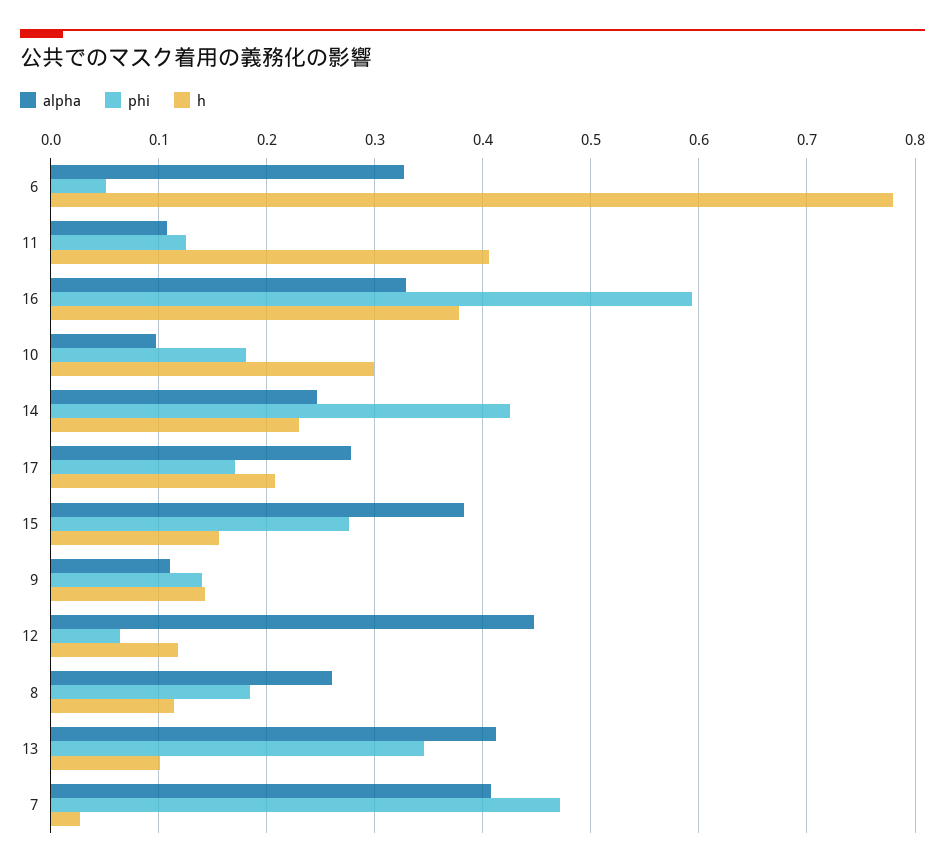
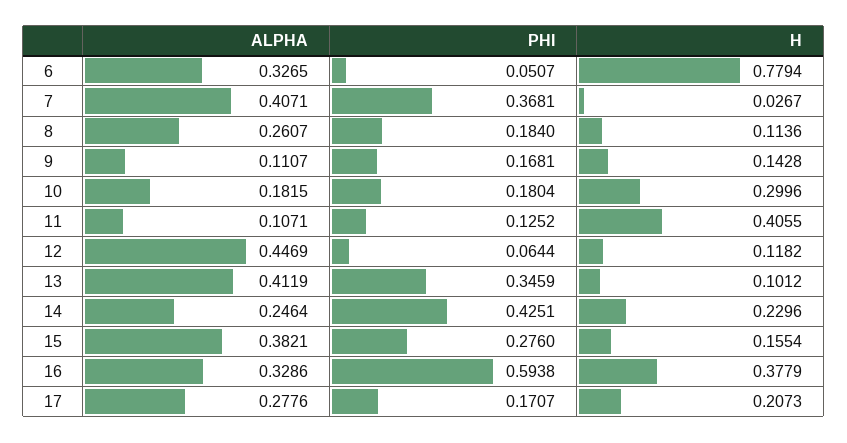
  {
    "alpha": {
      "6": 0.3265,
      "11": 0.1071,
      "16": 0.3286,
-     "10": 0.1,
+     "10": 0.1815,
      "14": 0.2464,
      "17": 0.2776,
      "15": 0.3821,
      "9": 0.1107,
      "12": 0.4469,
      "8": 0.2607,
      "13": 0.4119,
      "7": 0.4071
    },
    "phi": {
      "6": 0.0507,
      "11": 0.1252,
      "16": 0.5938,
      "10": 0.1804,
      "14": 0.4251,
      "17": 0.1707,
      "15": 0.276,
-     "9": 0.14,
+     "9": 0.1681,
      "12": 0.0644,
      "8": 0.184,
      "13": 0.3459,
-     "7": 0.47
+     "7": 0.3681
    },
    "h": {
      "6": 0.7794,
      "11": 0.4055,
      "16": 0.3779,
      "10": 0.2996,
      "14": 0.2296,
      "17": 0.2073,
      "15": 0.1554,
      "9": 0.1428,
      "12": 0.1182,
      "8": 0.1136,
      "13": 0.1012,
      "7": 0.0267
    }
  }

